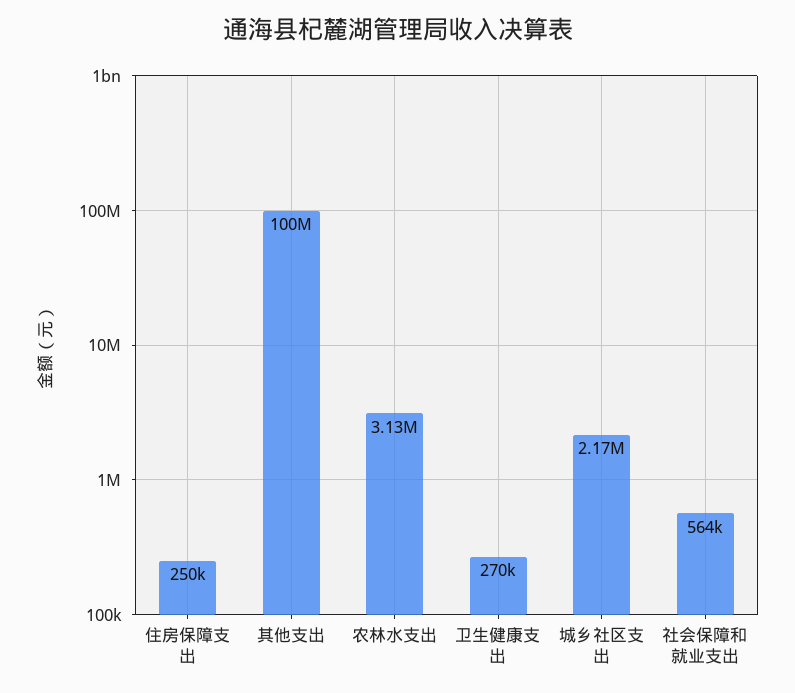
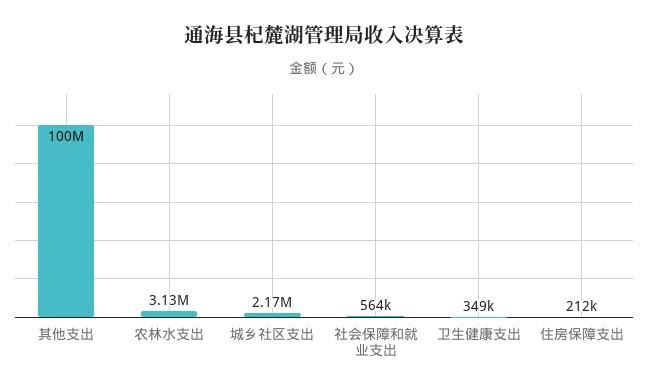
  {
-   "住房保障支出": 250000,
+   "住房保障支出": 212000,
    "其他支出": 100000000,
    "农林水支出": 3130000,
-   "卫生健康支出": 270000,
+   "卫生健康支出": 349000,
    "城乡社区支出": 2170000,
    "社会保障和就业支出": 564000
  }

